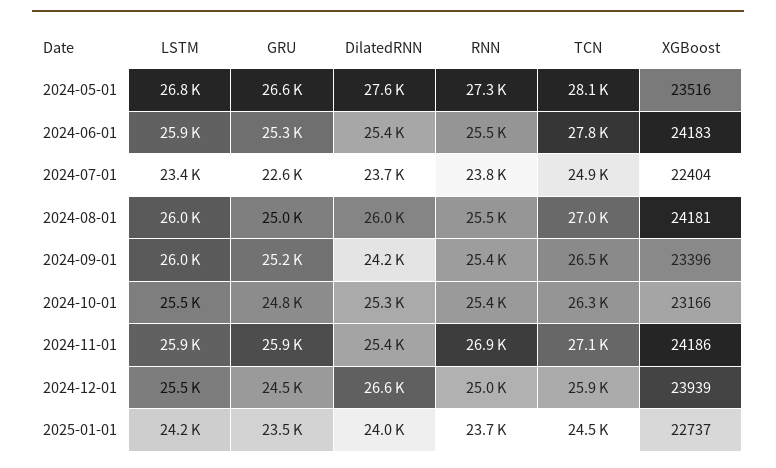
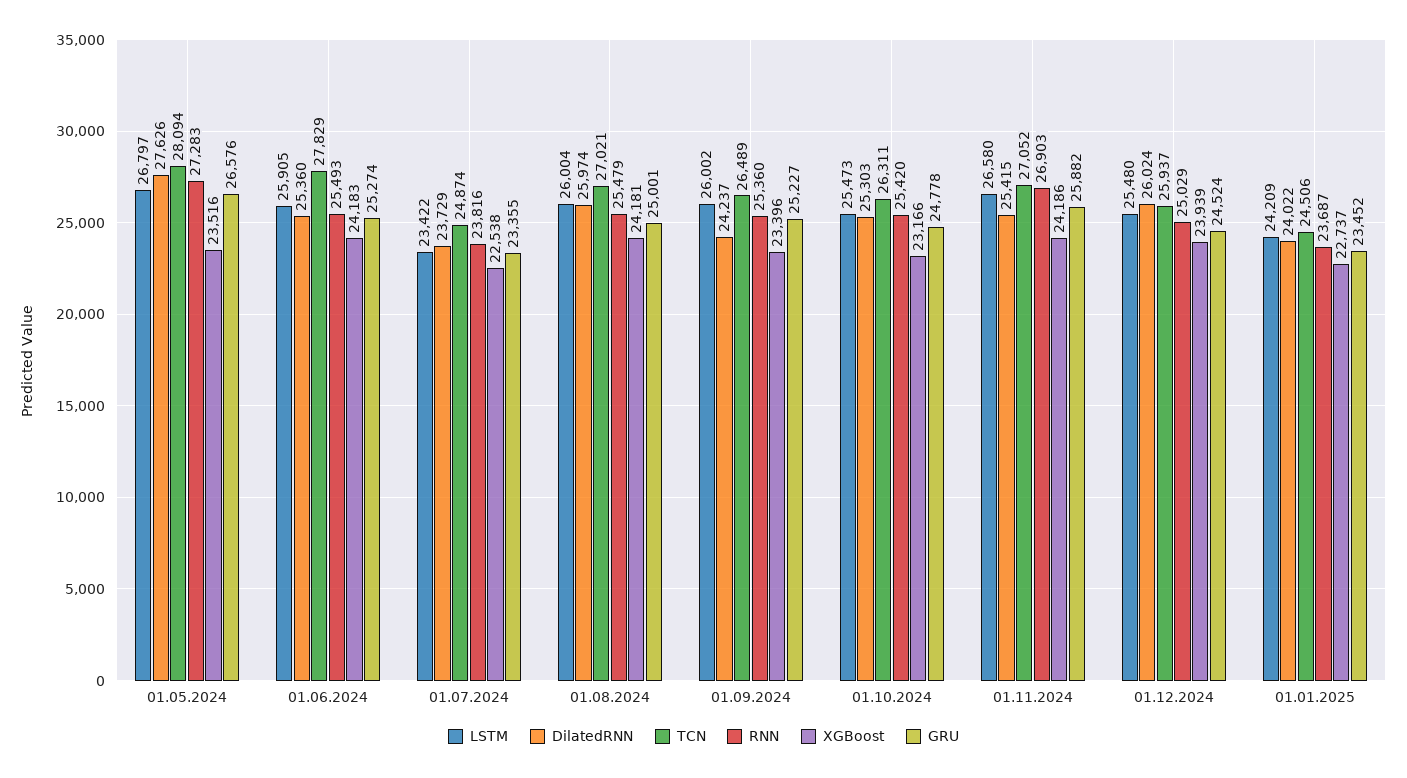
  {
    "LSTM": {
      "2024-05-01": 26797,
      "2024-06-01": 25905,
      "2024-07-01": 23422,
      "2024-08-01": 26004,
      "2024-09-01": 26002,
      "2024-10-01": 25473,
-     "2024-11-01": 25900,
+     "2024-11-01": 26580,
      "2024-12-01": 25480,
      "2025-01-01": 24209
    },
    "GRU": {
      "2024-05-01": 26576,
      "2024-06-01": 25274,
-     "2024-07-01": 22600,
+     "2024-07-01": 23355,
      "2024-08-01": 25001,
      "2024-09-01": 25227,
      "2024-10-01": 24778,
      "2024-11-01": 25882,
      "2024-12-01": 24524,
      "2025-01-01": 23452
    },
    "DilatedRNN": {
      "2024-05-01": 27626,
      "2024-06-01": 25360,
      "2024-07-01": 23729,
      "2024-08-01": 25974,
      "2024-09-01": 24237,
      "2024-10-01": 25303,
      "2024-11-01": 25415,
-     "2024-12-01": 26600,
+     "2024-12-01": 26024,
      "2025-01-01": 24022
    },
    "RNN": {
      "2024-05-01": 27283,
      "2024-06-01": 25493,
      "2024-07-01": 23816,
      "2024-08-01": 25479,
      "2024-09-01": 25360,
      "2024-10-01": 25420,
      "2024-11-01": 26903,
      "2024-12-01": 25029,
      "2025-01-01": 23687
    },
    "TCN": {
      "2024-05-01": 28094,
      "2024-06-01": 27829,
      "2024-07-01": 24874,
      "2024-08-01": 27021,
      "2024-09-01": 26489,
      "2024-10-01": 26311,
      "2024-11-01": 27052,
      "2024-12-01": 25937,
      "2025-01-01": 24506
    },
    "XGBoost": {
      "2024-05-01": 23516,
      "2024-06-01": 24183,
-     "2024-07-01": 22404,
+     "2024-07-01": 22538,
      "2024-08-01": 24181,
      "2024-09-01": 23396,
      "2024-10-01": 23166,
      "2024-11-01": 24186,
      "2024-12-01": 23939,
      "2025-01-01": 22737
    }
  }

